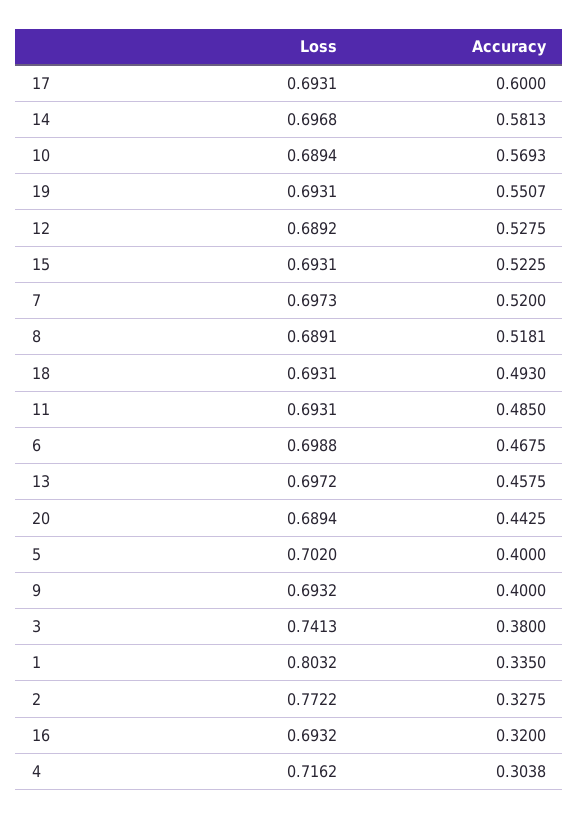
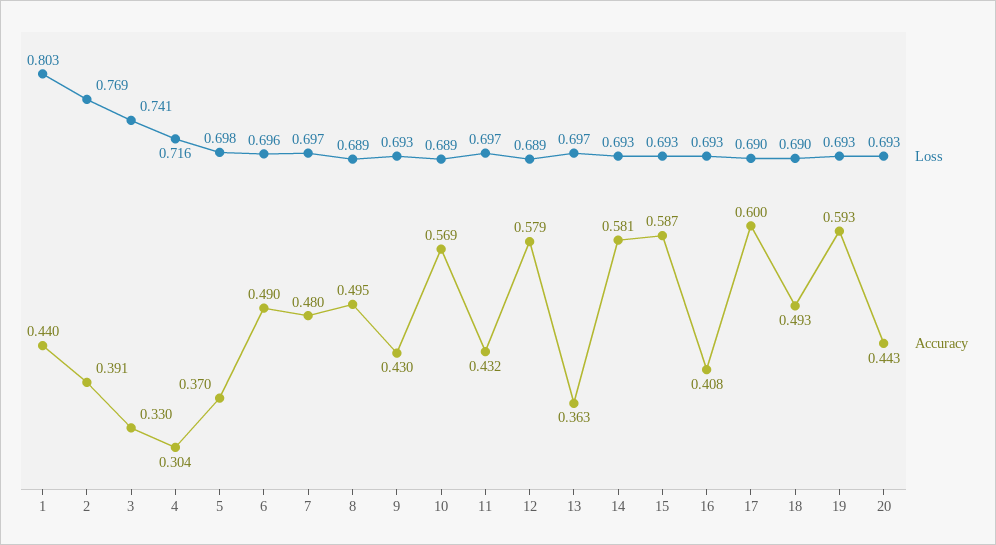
  {
    "Loss": {
-     "17": 0.6931,
+     "17": 0.69,
-     "14": 0.6968,
+     "14": 0.693,
      "10": 0.6894,
      "19": 0.6931,
      "12": 0.6892,
      "15": 0.6931,
      "7": 0.6973,
      "8": 0.6891,
-     "18": 0.6931,
+     "18": 0.69,
-     "11": 0.6931,
+     "11": 0.697,
-     "6": 0.6988,
+     "6": 0.696,
      "13": 0.6972,
-     "20": 0.6894,
+     "20": 0.693,
-     "5": 0.702,
+     "5": 0.698,
      "9": 0.6932,
      "3": 0.7413,
      "1": 0.8032,
-     "2": 0.7722,
+     "2": 0.769,
      "16": 0.6932,
      "4": 0.7162
    },
    "Accuracy": {
      "17": 0.6,
      "14": 0.5813,
      "10": 0.5693,
-     "19": 0.5507,
+     "19": 0.593,
-     "12": 0.5275,
+     "12": 0.579,
-     "15": 0.5225,
+     "15": 0.587,
-     "7": 0.52,
+     "7": 0.48,
-     "8": 0.5181,
+     "8": 0.495,
      "18": 0.493,
-     "11": 0.485,
+     "11": 0.432,
-     "6": 0.4675,
+     "6": 0.49,
-     "13": 0.4575,
+     "13": 0.363,
      "20": 0.4425,
-     "5": 0.4,
+     "5": 0.37,
-     "9": 0.4,
+     "9": 0.43,
-     "3": 0.38,
+     "3": 0.33,
-     "1": 0.335,
+     "1": 0.44,
-     "2": 0.3275,
+     "2": 0.391,
-     "16": 0.32,
+     "16": 0.408,
      "4": 0.3038
    }
  }

